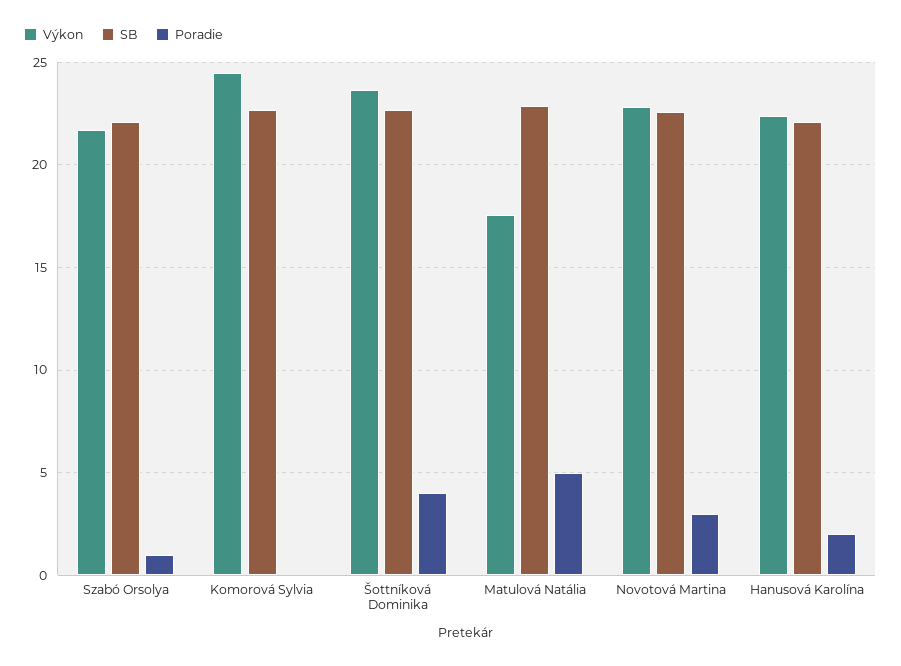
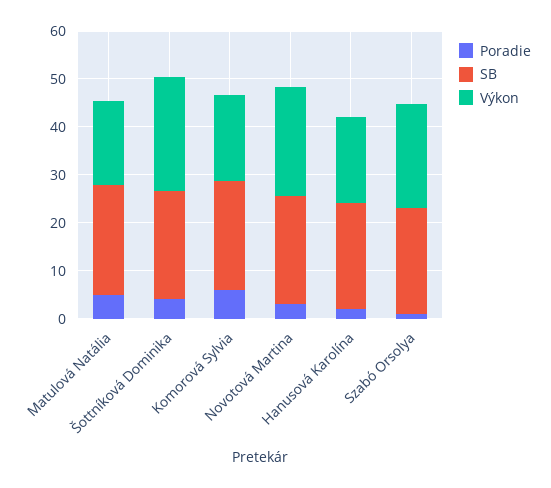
  {
    "Výkon": {
      "Szabó Orsolya": 21.5,
-     "Komorová Sylvia": 24.5,
+     "Komorová Sylvia": 18,
      "Šottníková Dominika": 23.5,
      "Matulová Natália": 17.5,
      "Novotová Martina": 23,
-     "Hanusová Karolína": 22.5
+     "Hanusová Karolína": 18
    },
    "SB": {
      "Szabó Orsolya": 22,
      "Komorová Sylvia": 22.5,
      "Šottníková Dominika": 22.5,
      "Matulová Natália": 23,
      "Novotová Martina": 22.5,
      "Hanusová Karolína": 22
    },
    "Poradie": {
      "Szabó Orsolya": 1,
-     "Komorová Sylvia": 0,
+     "Komorová Sylvia": 6,
      "Šottníková Dominika": 4,
      "Matulová Natália": 5,
      "Novotová Martina": 3,
      "Hanusová Karolína": 2
    }
  }

